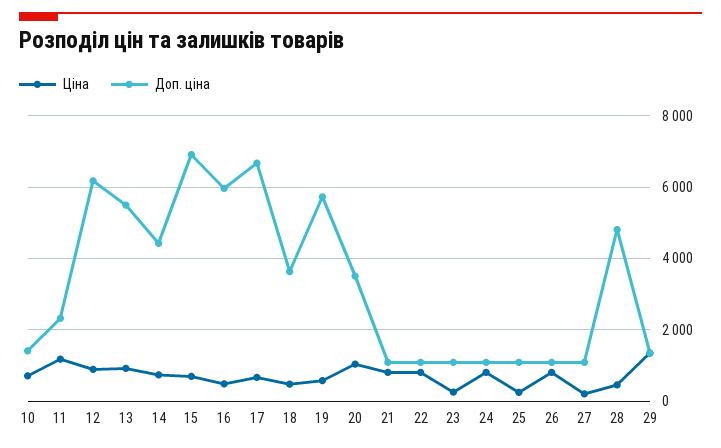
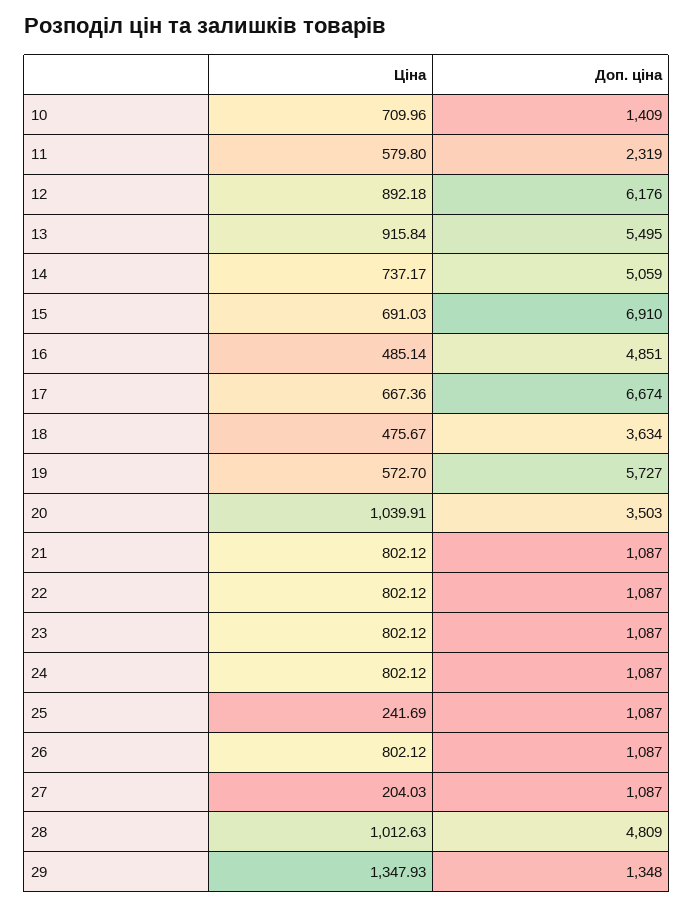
  {
    "Ціна": {
      "10": 709.96,
-     "11": 1200,
+     "11": 579.8,
      "12": 892.18,
      "13": 915.84,
      "14": 737.17,
      "15": 691.03,
      "16": 485.14,
      "17": 667.36,
      "18": 475.67,
      "19": 572.7,
      "20": 1039.91,
      "21": 802.12,
      "22": 802.12,
-     "23": 200,
+     "23": 802.12,
      "24": 802.12,
      "25": 241.69,
      "26": 802.12,
      "27": 204.03,
-     "28": 400,
+     "28": 1012.63,
      "29": 1347.93
    },
    "Доп. ціна": {
      "10": 1409,
      "11": 2319,
      "12": 6176,
      "13": 5495,
-     "14": 4400,
+     "14": 5059,
      "15": 6910,
-     "16": 6000,
+     "16": 4851,
      "17": 6674,
      "18": 3634,
      "19": 5727,
      "20": 3503,
      "21": 1087,
      "22": 1087,
      "23": 1087,
      "24": 1087,
      "25": 1087,
      "26": 1087,
      "27": 1087,
      "28": 4809,
      "29": 1348
    }
  }

